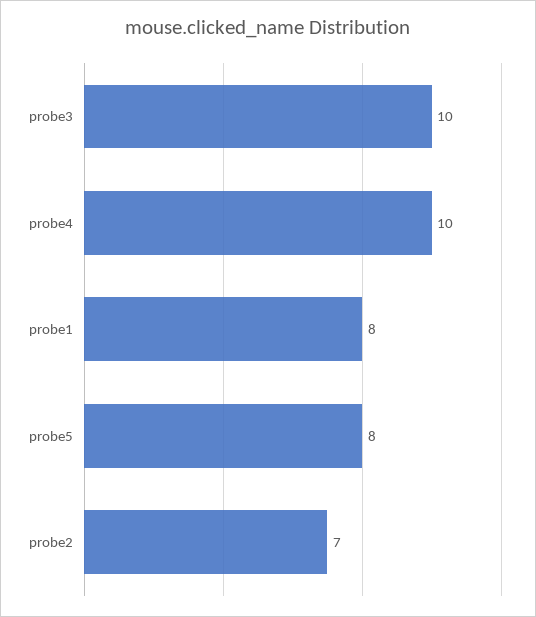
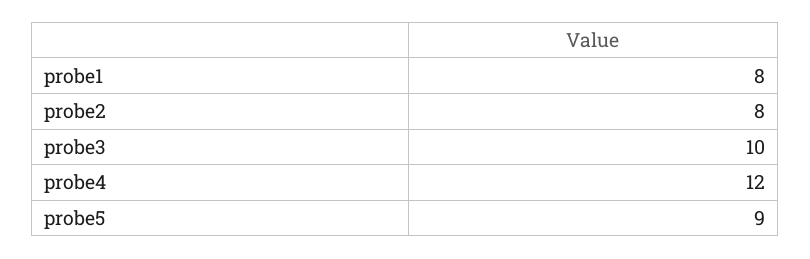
  {
    "probe3": 10,
-   "probe4": 10,
+   "probe4": 12,
    "probe1": 8,
-   "probe5": 8,
+   "probe5": 9,
-   "probe2": 7
+   "probe2": 8
  }

